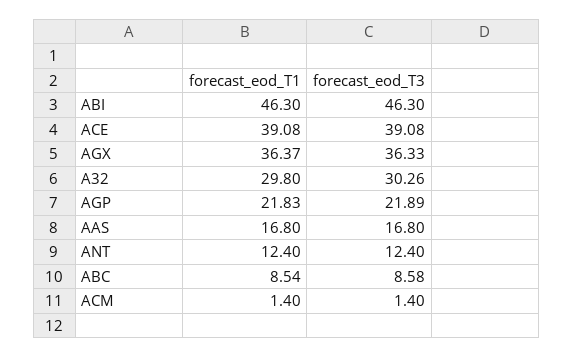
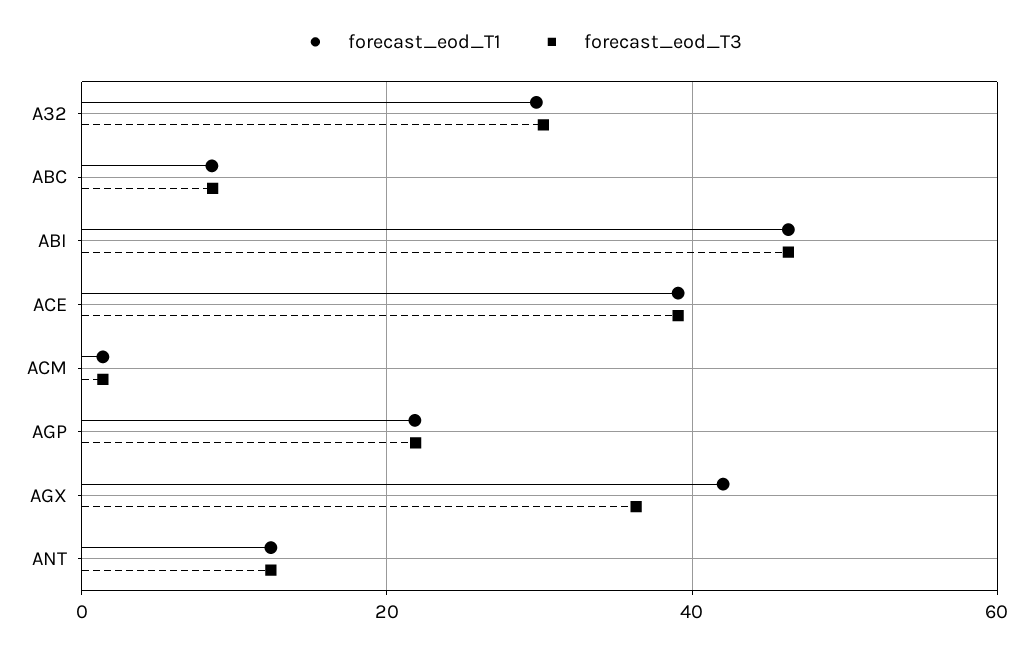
  {
    "forecast_eod_T1": {
      "ABI": 46.3,
      "ACE": 39.08,
-     "AGX": 36.37,
+     "AGX": 42,
      "A32": 29.8,
      "AGP": 21.83,
-     "AAS": 16.8,
      "ANT": 12.4,
      "ABC": 8.54,
      "ACM": 1.4
    },
    "forecast_eod_T3": {
      "ABI": 46.3,
      "ACE": 39.08,
      "AGX": 36.33,
      "A32": 30.26,
      "AGP": 21.89,
-     "AAS": 16.8,
      "ANT": 12.4,
      "ABC": 8.58,
      "ACM": 1.4
    }
  }

